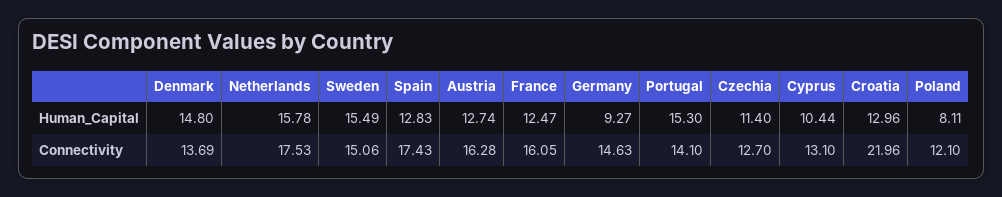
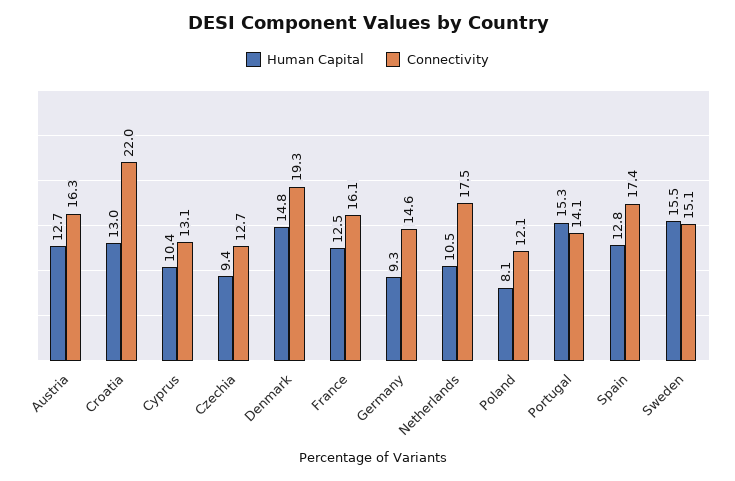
  {
    "Human_Capital": {
      "Denmark": 14.8,
-     "Netherlands": 15.78,
+     "Netherlands": 10.5,
      "Sweden": 15.49,
      "Spain": 12.83,
      "Austria": 12.74,
      "France": 12.47,
      "Germany": 9.27,
      "Portugal": 15.3,
-     "Czechia": 11.4,
+     "Czechia": 9.4,
      "Cyprus": 10.44,
      "Croatia": 12.96,
      "Poland": 8.11
    },
    "Connectivity": {
-     "Denmark": 13.69,
+     "Denmark": 19.3,
      "Netherlands": 17.53,
      "Sweden": 15.06,
      "Spain": 17.43,
      "Austria": 16.28,
      "France": 16.05,
      "Germany": 14.63,
      "Portugal": 14.1,
      "Czechia": 12.7,
      "Cyprus": 13.1,
      "Croatia": 21.96,
      "Poland": 12.1
    }
  }

